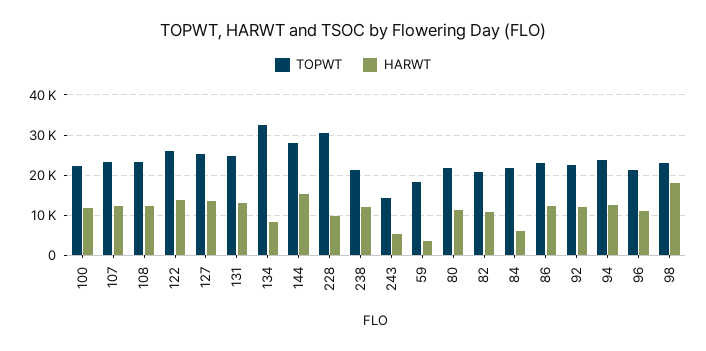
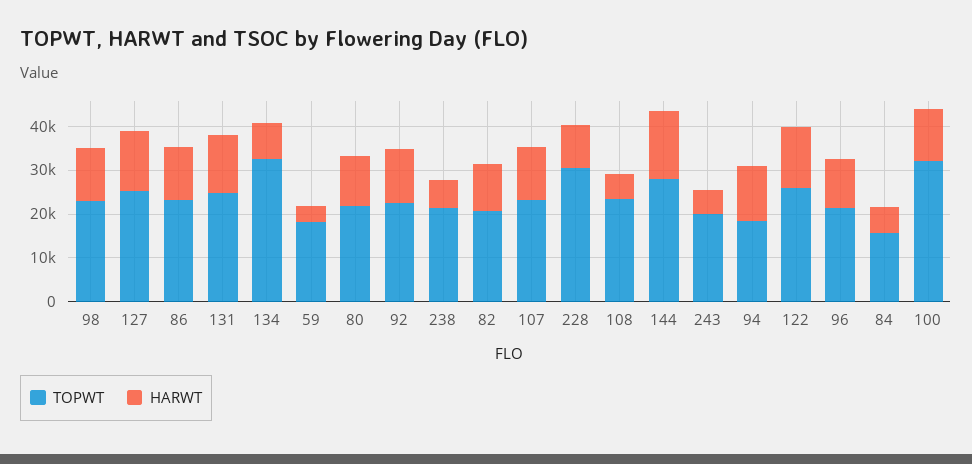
  {
    "TOPWT": {
-     "100": 22000,
+     "100": 32000,
      "107": 24000,
      "108": 24000,
      "122": 26000,
      "127": 26000,
      "131": 24000,
      "134": 32000,
      "144": 28000,
      "228": 30000,
      "238": 22000,
-     "243": 14000,
+     "243": 20000,
      "59": 18000,
      "80": 22000,
      "82": 20000,
-     "84": 22000,
+     "84": 16000,
      "86": 24000,
      "92": 22000,
-     "94": 24000,
+     "94": 18000,
      "96": 22000,
      "98": 22000
    },
    "HARWT": {
      "100": 12000,
      "107": 12000,
-     "108": 12000,
+     "108": 6000,
      "122": 14000,
      "127": 14000,
      "131": 14000,
      "134": 8000,
      "144": 16000,
      "228": 10000,
-     "238": 12000,
+     "238": 6000,
      "243": 6000,
      "59": 4000,
      "80": 12000,
      "82": 10000,
      "84": 6000,
      "86": 12000,
      "92": 12000,
      "94": 12000,
      "96": 12000,
-     "98": 18000
+     "98": 12000
    }
  }

